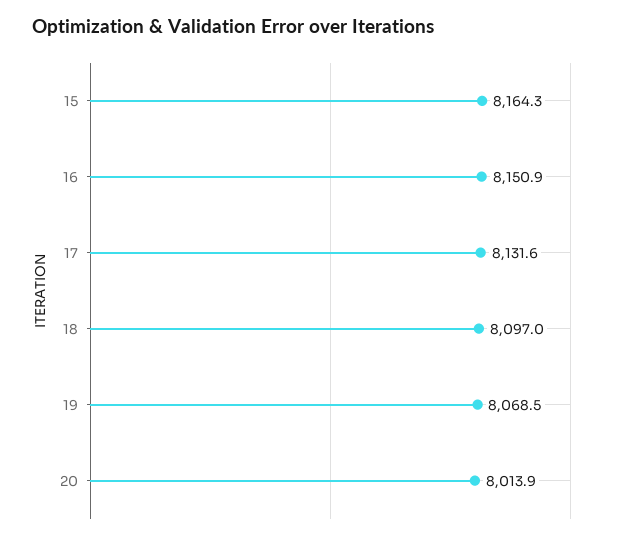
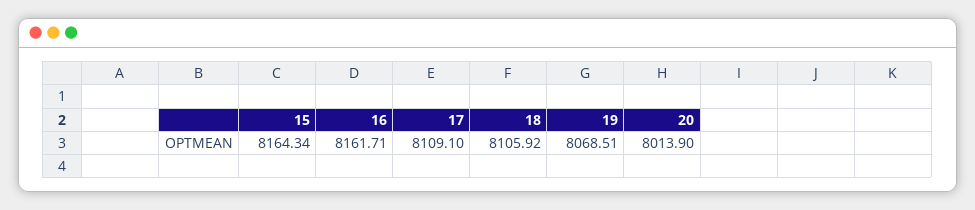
  {
    "15": 8164.34,
-   "16": 8150.9,
+   "16": 8161.71,
-   "17": 8131.6,
+   "17": 8109.1,
-   "18": 8097,
+   "18": 8105.92,
    "19": 8068.51,
    "20": 8013.9
  }

